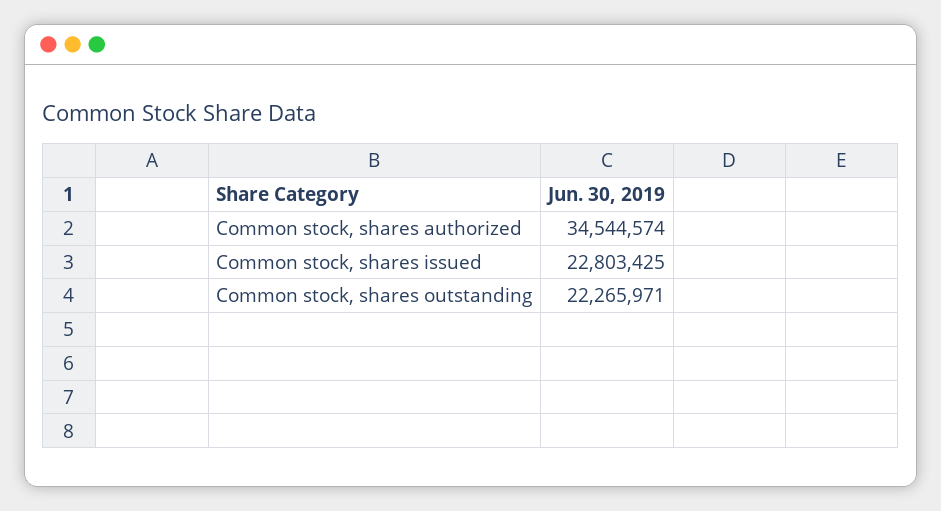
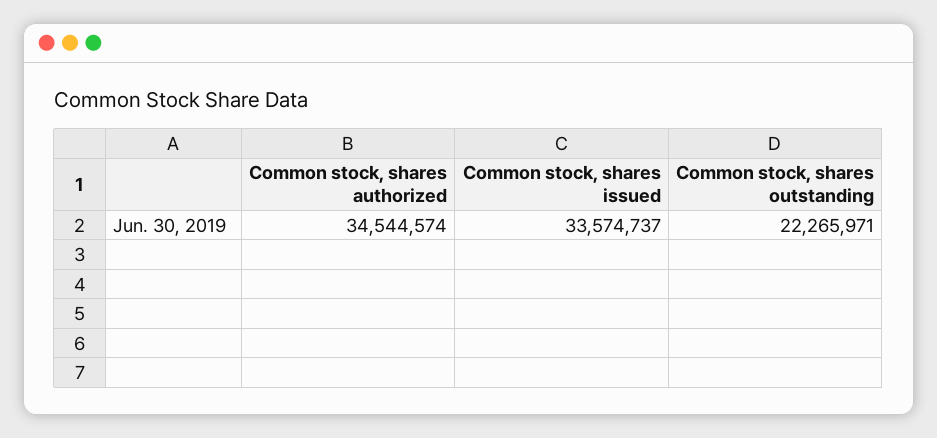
  {
    "Common stock, shares authorized": 34544574,
-   "Common stock, shares issued": 22803425,
+   "Common stock, shares issued": 33574737,
    "Common stock, shares outstanding": 22265971
  }

